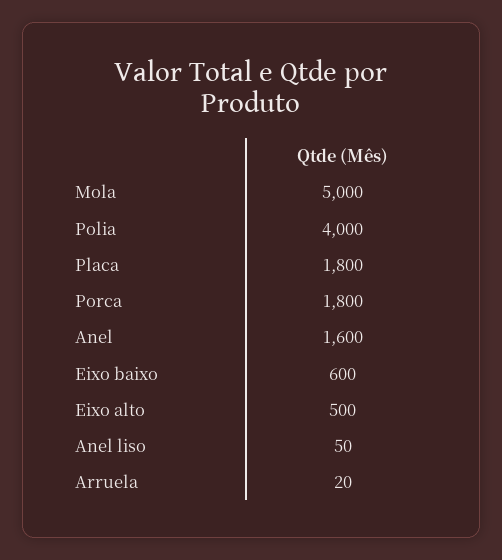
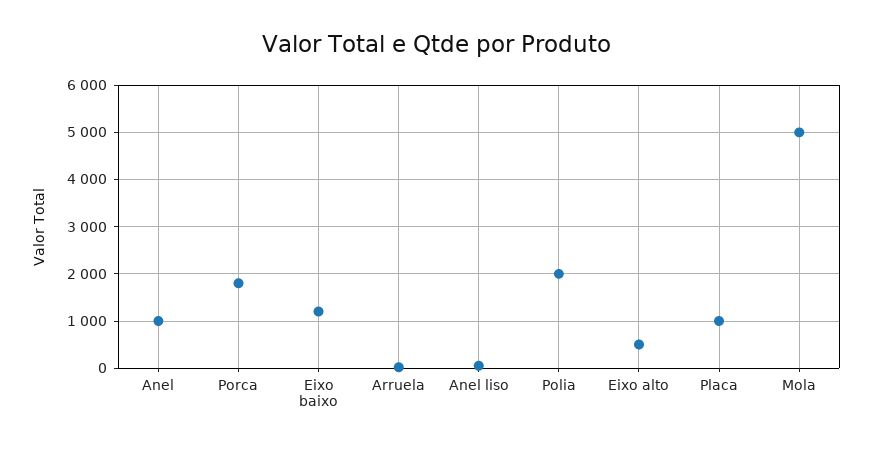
  {
    "Mola": 5000,
-   "Polia": 4000,
+   "Polia": 2000,
-   "Placa": 1800,
+   "Placa": 1000,
    "Porca": 1800,
-   "Anel": 1600,
+   "Anel": 1000,
-   "Eixo baixo": 600,
+   "Eixo baixo": 1200,
    "Eixo alto": 500,
    "Anel liso": 50,
    "Arruela": 20
  }

